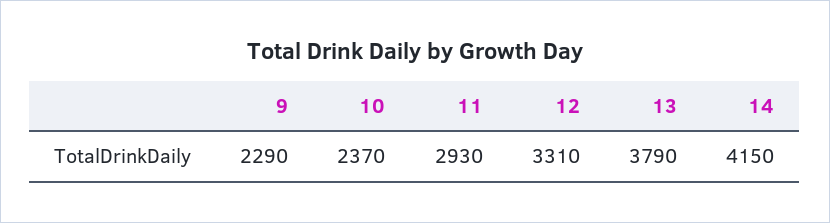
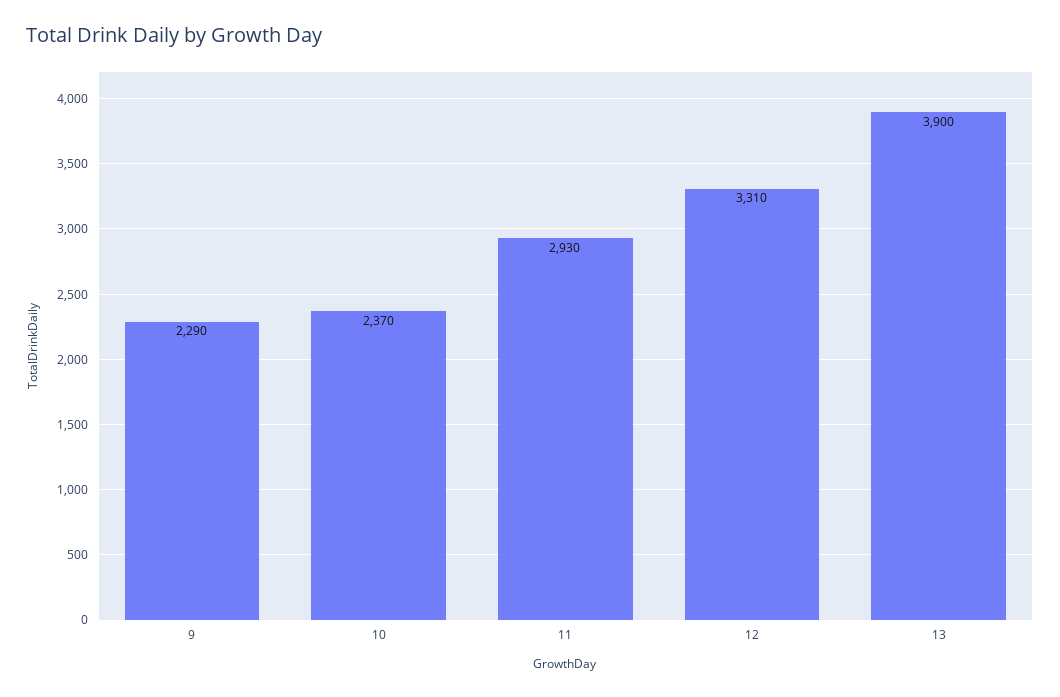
  {
    "9": 2290,
    "10": 2370,
    "11": 2930,
    "12": 3310,
-   "13": 3790,
+   "13": 3900
-   "14": 4150
  }

